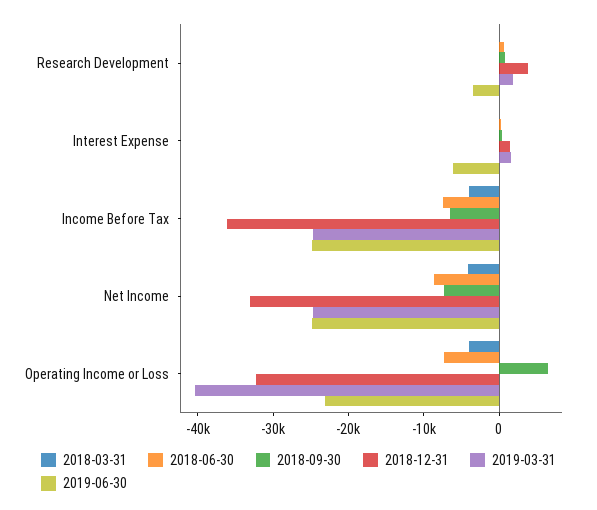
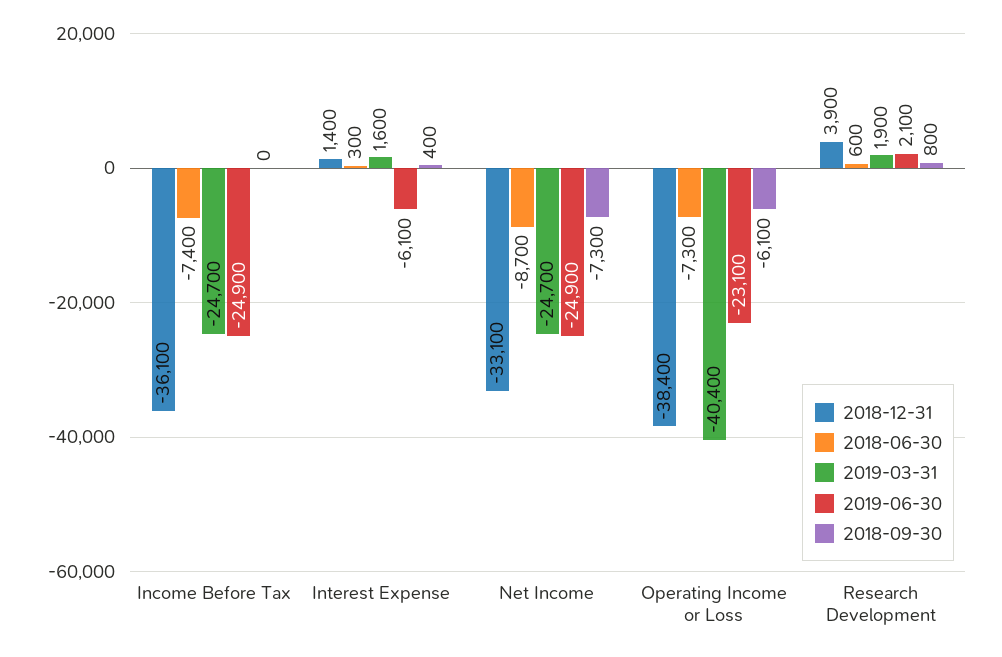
  {
-   "2018-03-31": {
-     "Research Development": 0,
-     "Interest Expense": 0,
-     "Income Before Tax": -4000,
-     "Net Income": -4000,
-     "Operating Income or Loss": -4000
-   },
    "2018-06-30": {
      "Research Development": 600,
      "Interest Expense": 300,
      "Income Before Tax": -7400,
      "Net Income": -8700,
      "Operating Income or Loss": -7300
    },
    "2018-09-30": {
      "Research Development": 800,
      "Interest Expense": 400,
-     "Income Before Tax": -6000,
+     "Income Before Tax": 0,
      "Net Income": -7300,
-     "Operating Income or Loss": 6000
+     "Operating Income or Loss": -6100
    },
    "2018-12-31": {
      "Research Development": 3900,
      "Interest Expense": 1400,
      "Income Before Tax": -36100,
      "Net Income": -33100,
-     "Operating Income or Loss": -32000
+     "Operating Income or Loss": -38400
    },
    "2019-03-31": {
      "Research Development": 1900,
      "Interest Expense": 1600,
      "Income Before Tax": -24700,
      "Net Income": -24700,
      "Operating Income or Loss": -40400
    },
    "2019-06-30": {
-     "Research Development": -4000,
+     "Research Development": 2100,
      "Interest Expense": -6100,
      "Income Before Tax": -24900,
      "Net Income": -24900,
      "Operating Income or Loss": -23100
    }
  }

